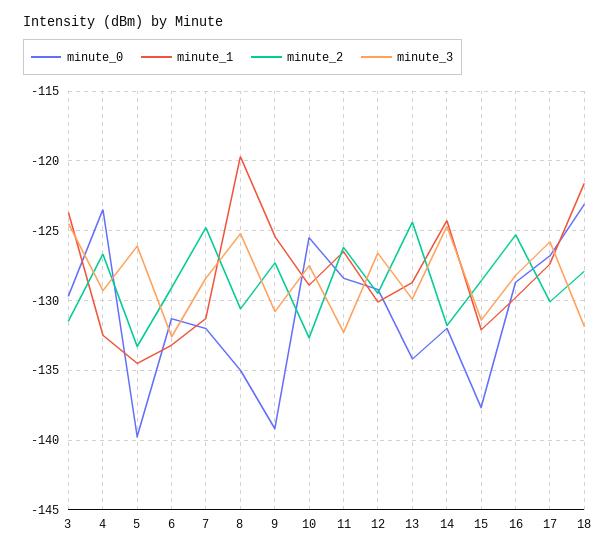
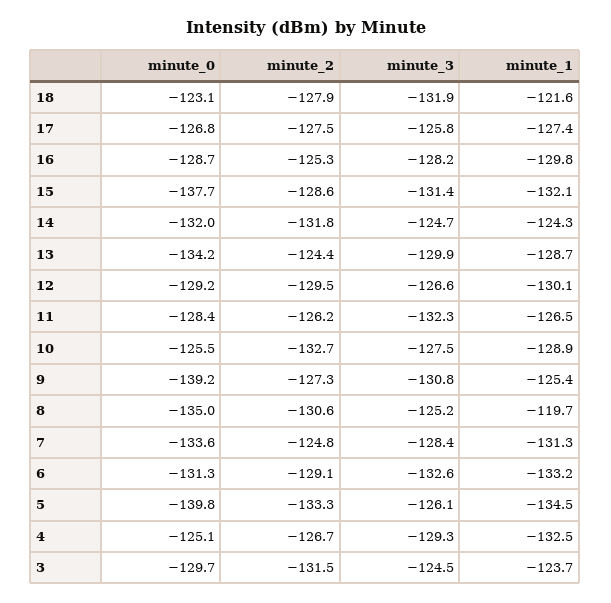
  {
    "minute_0": {
      "3": -129.7,
-     "4": -123.5,
+     "4": -125.1,
      "5": -139.8,
      "6": -131.3,
-     "7": -132,
+     "7": -133.6,
      "8": -135,
      "9": -139.2,
      "10": -125.5,
      "11": -128.4,
      "12": -129.2,
      "13": -134.2,
      "14": -132,
      "15": -137.7,
      "16": -128.7,
      "17": -126.8,
      "18": -123.1
    },
    "minute_1": {
      "3": -123.7,
      "4": -132.5,
      "5": -134.5,
      "6": -133.2,
      "7": -131.3,
      "8": -119.7,
      "9": -125.4,
      "10": -128.9,
      "11": -126.5,
      "12": -130.1,
      "13": -128.7,
      "14": -124.3,
      "15": -132.1,
      "16": -129.8,
      "17": -127.4,
      "18": -121.6
    },
    "minute_2": {
      "3": -131.5,
      "4": -126.7,
      "5": -133.3,
      "6": -129.1,
      "7": -124.8,
      "8": -130.6,
      "9": -127.3,
      "10": -132.7,
      "11": -126.2,
      "12": -129.5,
      "13": -124.4,
      "14": -131.8,
      "15": -128.6,
      "16": -125.3,
-     "17": -130,
+     "17": -127.5,
      "18": -127.9
    },
    "minute_3": {
      "3": -124.5,
      "4": -129.3,
      "5": -126.1,
      "6": -132.6,
      "7": -128.4,
      "8": -125.2,
      "9": -130.8,
      "10": -127.5,
      "11": -132.3,
      "12": -126.6,
      "13": -129.9,
      "14": -124.7,
      "15": -131.4,
      "16": -128.2,
      "17": -125.8,
      "18": -131.9
    }
  }

